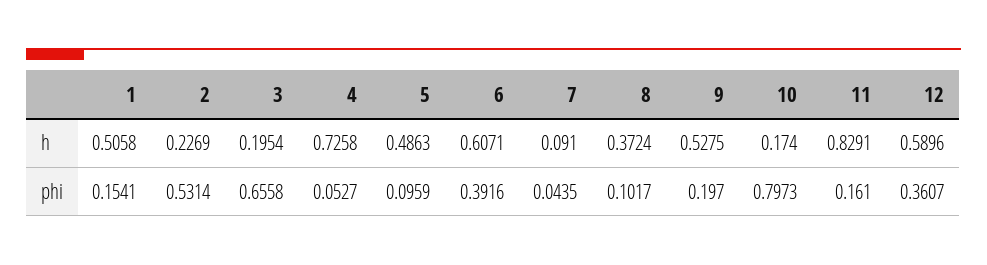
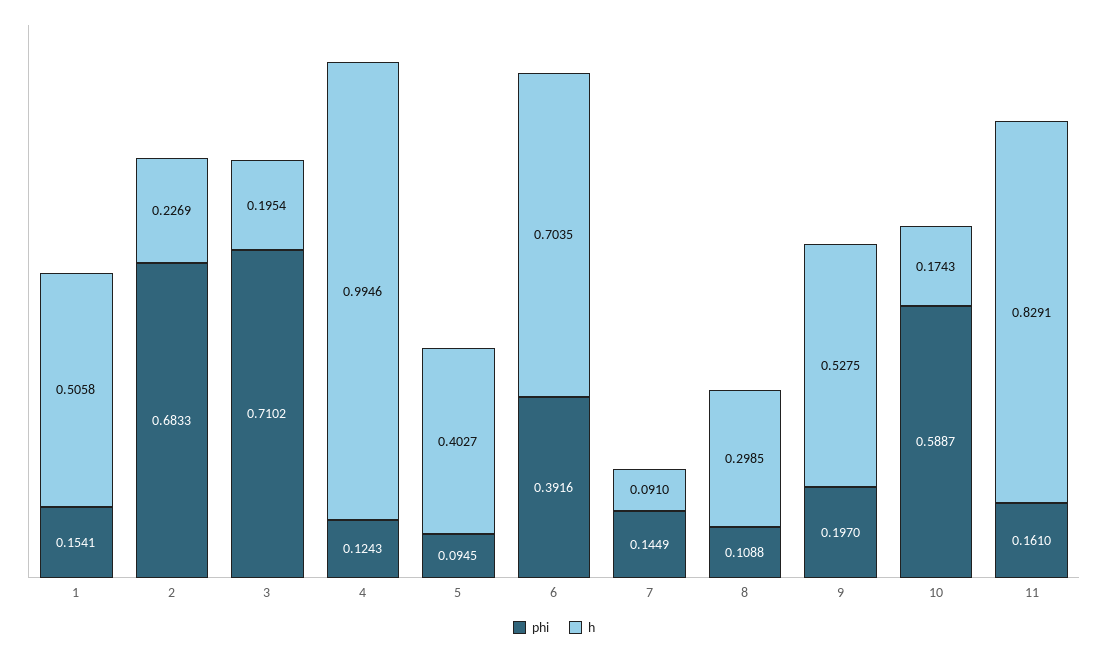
  {
    "h": {
      "1": 0.5058,
      "2": 0.2269,
      "3": 0.1954,
-     "4": 0.7258,
+     "4": 0.9946,
-     "5": 0.4863,
+     "5": 0.4027,
-     "6": 0.6071,
+     "6": 0.7035,
      "7": 0.091,
-     "8": 0.3724,
+     "8": 0.2985,
      "9": 0.5275,
-     "10": 0.174,
+     "10": 0.1743,
-     "11": 0.8291,
+     "11": 0.8291
-     "12": 0.5896
    },
    "phi": {
      "1": 0.1541,
-     "2": 0.5314,
+     "2": 0.6833,
-     "3": 0.6558,
+     "3": 0.7102,
-     "4": 0.0527,
+     "4": 0.1243,
-     "5": 0.0959,
+     "5": 0.0945,
      "6": 0.3916,
-     "7": 0.0435,
+     "7": 0.1449,
-     "8": 0.1017,
+     "8": 0.1088,
      "9": 0.197,
-     "10": 0.7973,
+     "10": 0.5887,
-     "11": 0.161,
+     "11": 0.161
-     "12": 0.3607
    }
  }

